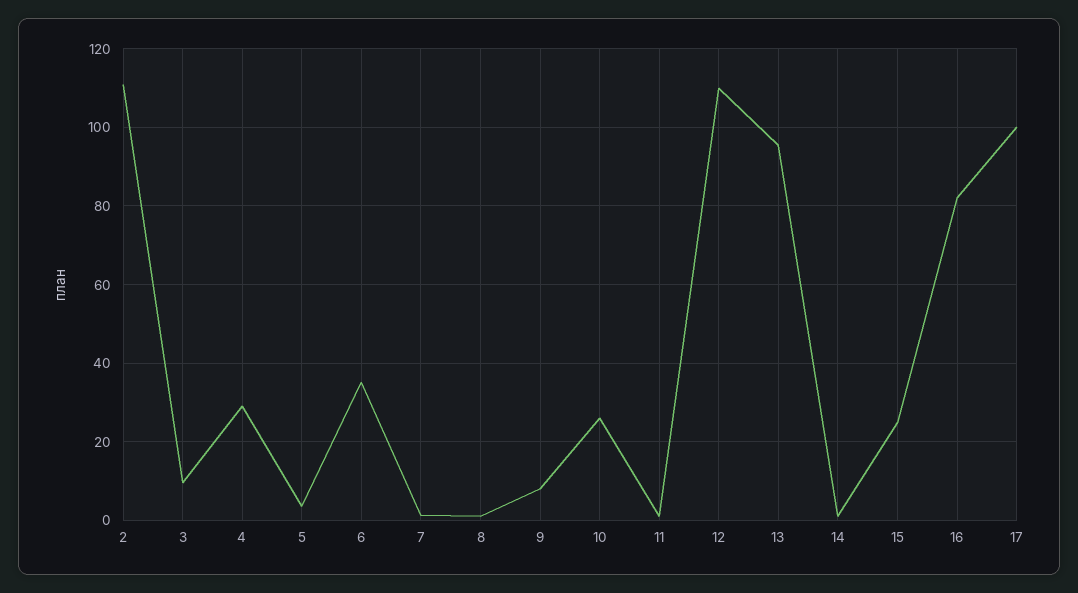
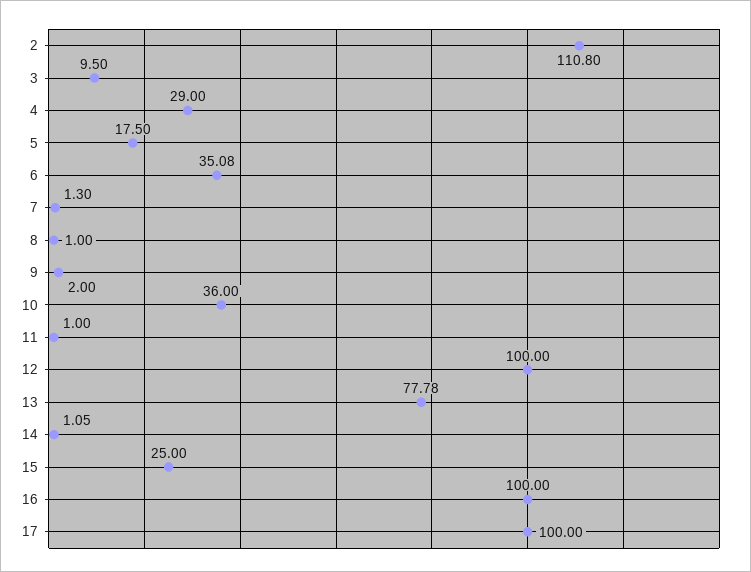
  {
    "2": 110.8,
    "3": 9.5,
    "4": 29,
-   "5": 4,
+   "5": 17.5,
    "6": 35.08,
    "7": 1.3,
    "8": 1,
-   "9": 8,
+   "9": 2,
-   "10": 26,
+   "10": 36,
    "11": 1,
-   "12": 110,
+   "12": 100,
-   "13": 96,
+   "13": 77.78,
    "14": 1.05,
    "15": 25,
-   "16": 82,
+   "16": 100,
    "17": 100
  }

